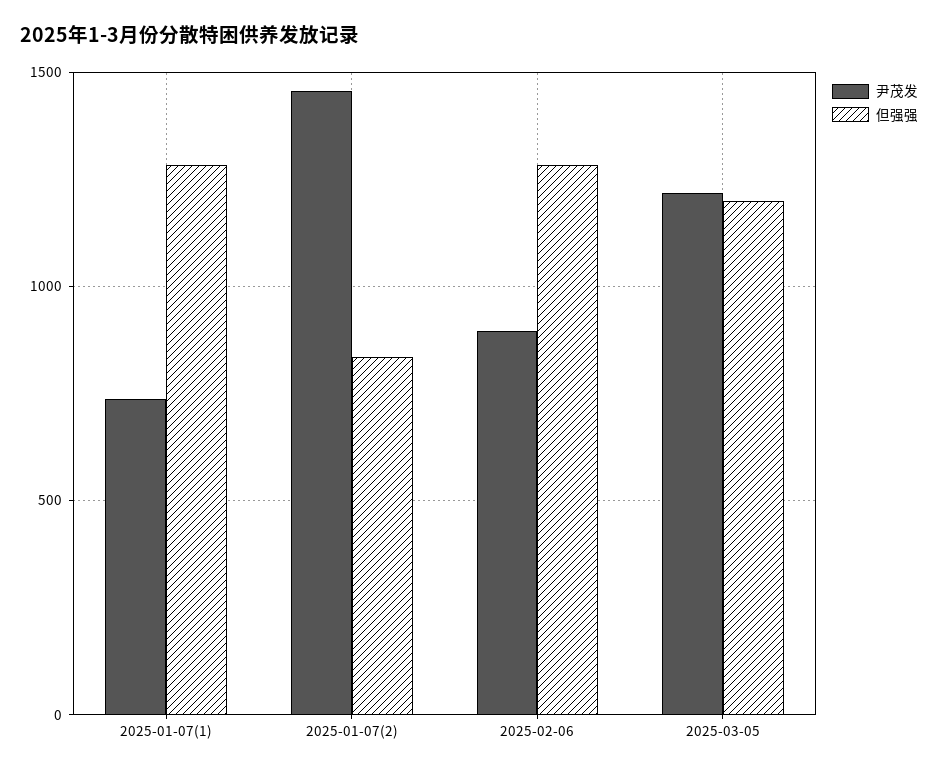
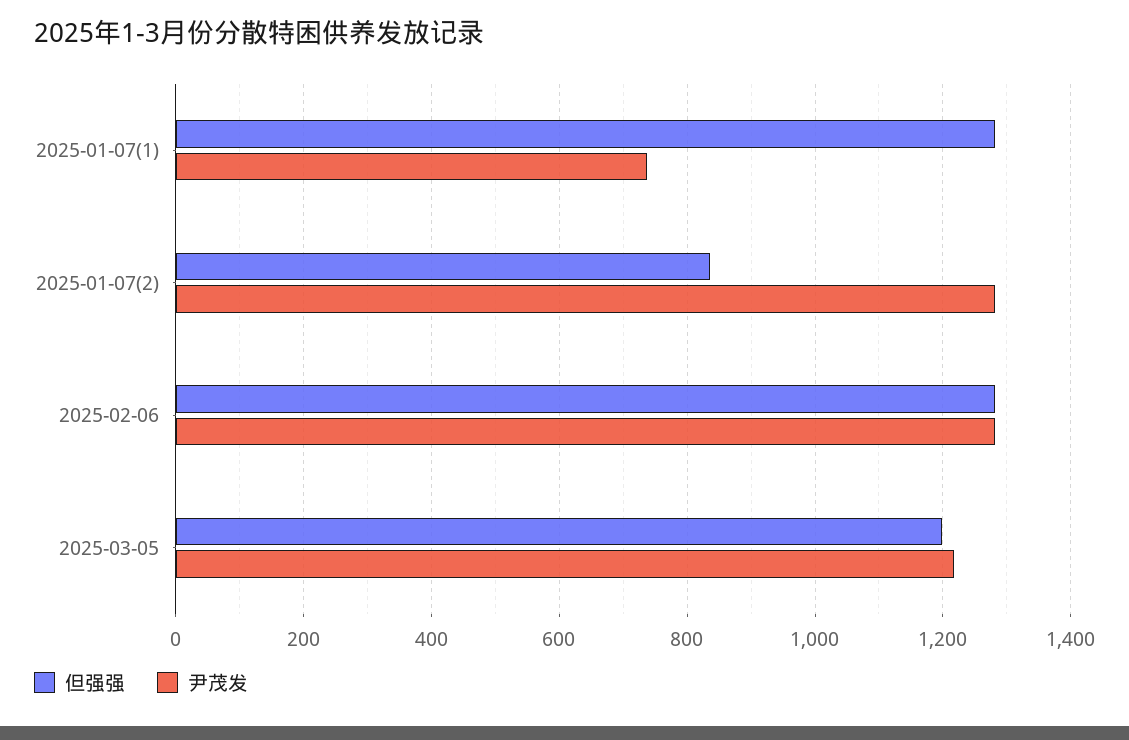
  {
    "尹茂发": {
      "2025-01-07(1)": 740,
-     "2025-01-07(2)": 1450,
+     "2025-01-07(2)": 1280,
-     "2025-02-06": 900,
+     "2025-02-06": 1280,
      "2025-03-05": 1220
    },
    "但强强": {
      "2025-01-07(1)": 1280,
      "2025-01-07(2)": 840,
      "2025-02-06": 1280,
      "2025-03-05": 1200
    }
  }

